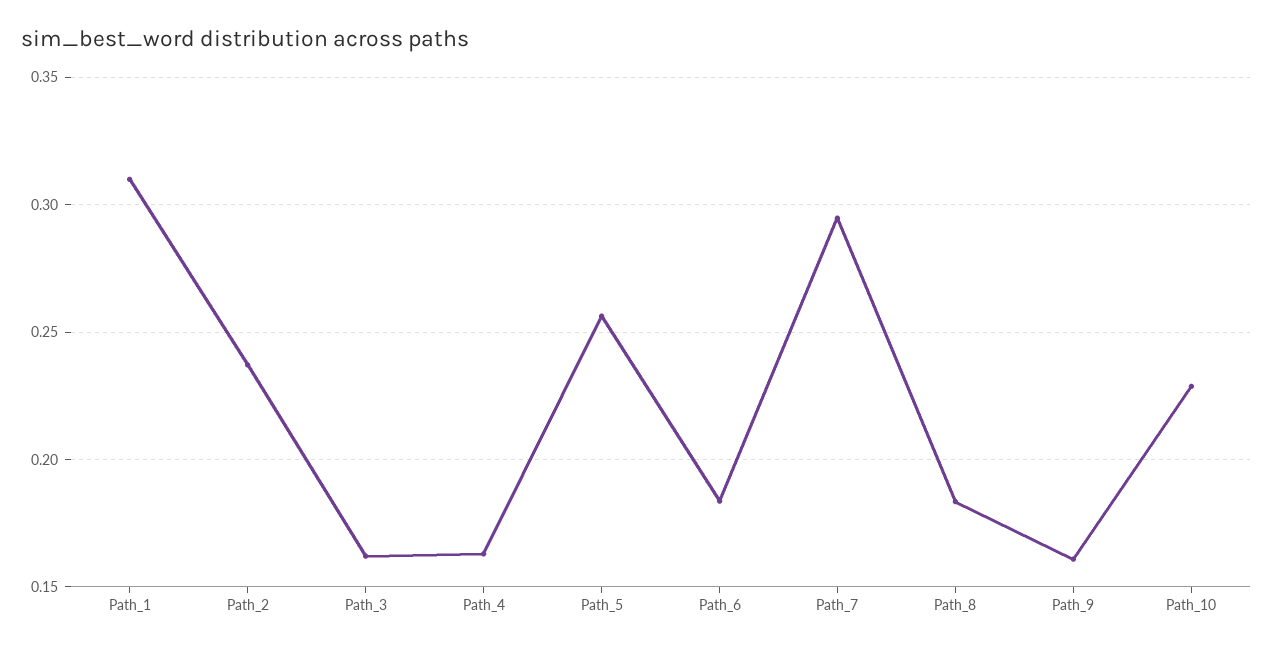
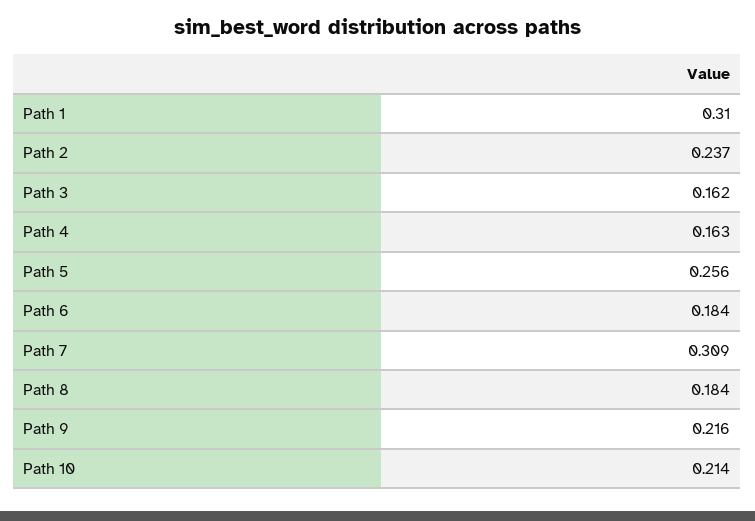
  {
    "Path_1": 0.31,
    "Path_2": 0.237,
    "Path_3": 0.162,
    "Path_4": 0.163,
    "Path_5": 0.256,
    "Path_6": 0.184,
-   "Path_7": 0.295,
+   "Path_7": 0.309,
    "Path_8": 0.184,
-   "Path_9": 0.16,
+   "Path_9": 0.216,
-   "Path_10": 0.23
+   "Path_10": 0.214
  }

